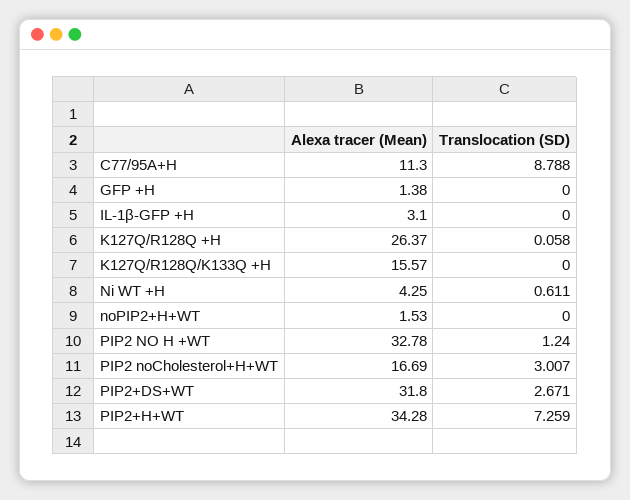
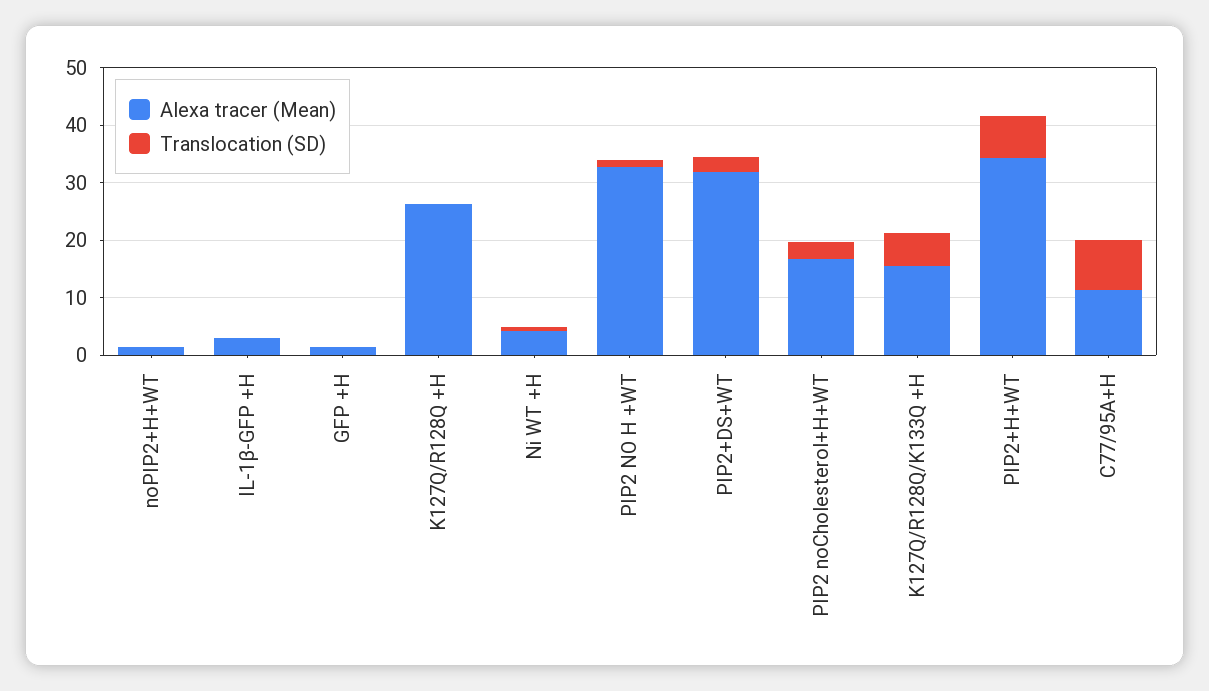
  {
    "Alexa tracer (Mean)": {
      "C77/95A+H": 11.3,
      "GFP +H": 1.38,
      "IL-1β-GFP +H": 3.1,
      "K127Q/R128Q +H": 26.37,
      "K127Q/R128Q/K133Q +H": 15.57,
      "Ni WT +H": 4.25,
      "noPIP2+H+WT": 1.53,
      "PIP2 NO H +WT": 32.78,
      "PIP2 noCholesterol+H+WT": 16.69,
      "PIP2+DS+WT": 31.8,
      "PIP2+H+WT": 34.28
    },
    "Translocation (SD)": {
      "C77/95A+H": 8.788,
      "GFP +H": 0,
      "IL-1β-GFP +H": 0,
      "K127Q/R128Q +H": 0.058,
-     "K127Q/R128Q/K133Q +H": 0,
+     "K127Q/R128Q/K133Q +H": 6,
      "Ni WT +H": 0.611,
      "noPIP2+H+WT": 0,
      "PIP2 NO H +WT": 1.24,
      "PIP2 noCholesterol+H+WT": 3.007,
      "PIP2+DS+WT": 2.671,
      "PIP2+H+WT": 7.259
    }
  }

